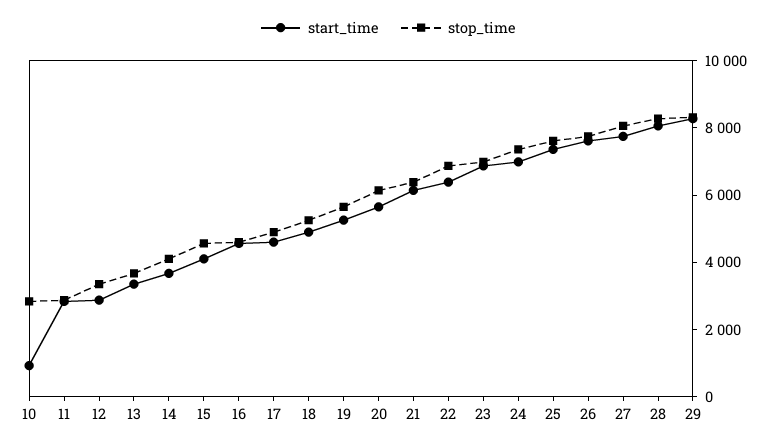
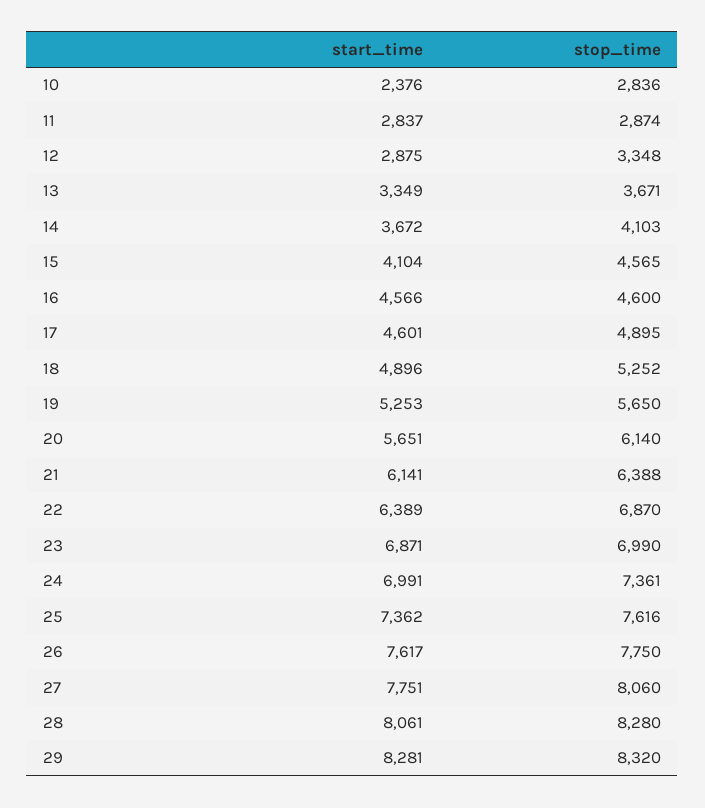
  {
    "start_time": {
-     "10": 1000,
+     "10": 2376,
      "11": 2837,
      "12": 2875,
      "13": 3349,
      "14": 3672,
      "15": 4104,
      "16": 4566,
      "17": 4601,
      "18": 4896,
      "19": 5253,
      "20": 5651,
      "21": 6141,
      "22": 6389,
      "23": 6871,
      "24": 6991,
      "25": 7362,
      "26": 7617,
      "27": 7751,
      "28": 8061,
      "29": 8281
    },
    "stop_time": {
      "10": 2836,
      "11": 2874,
      "12": 3348,
      "13": 3671,
      "14": 4103,
      "15": 4565,
      "16": 4600,
      "17": 4895,
      "18": 5252,
      "19": 5650,
      "20": 6140,
      "21": 6388,
      "22": 6870,
      "23": 6990,
      "24": 7361,
      "25": 7616,
      "26": 7750,
      "27": 8060,
      "28": 8280,
      "29": 8320
    }
  }

